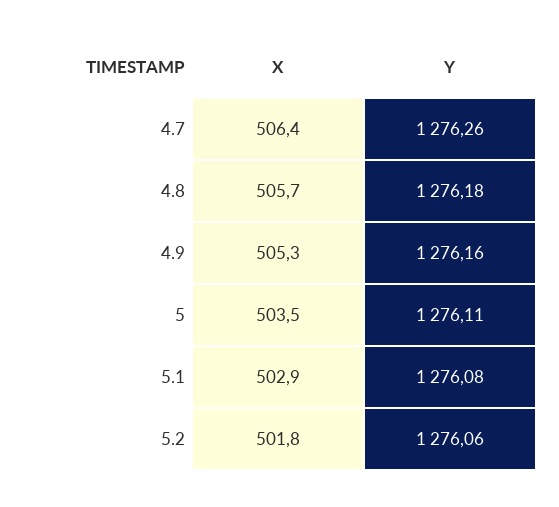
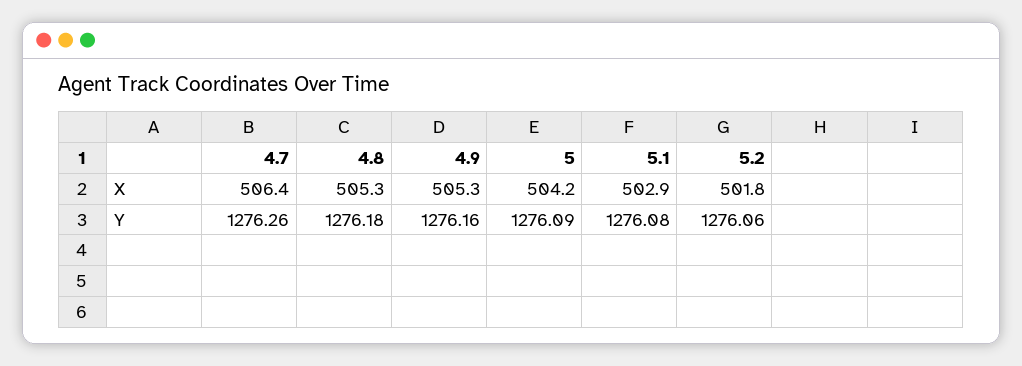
  {
    "X": {
      "4.7": 506.4,
-     "4.8": 505.7,
+     "4.8": 505.3,
      "4.9": 505.3,
-     "5": 503.5,
+     "5": 504.2,
      "5.1": 502.9,
      "5.2": 501.8
    },
    "Y": {
      "4.7": 1276.26,
      "4.8": 1276.18,
      "4.9": 1276.16,
-     "5": 1276.11,
+     "5": 1276.09,
      "5.1": 1276.08,
      "5.2": 1276.06
    }
  }

